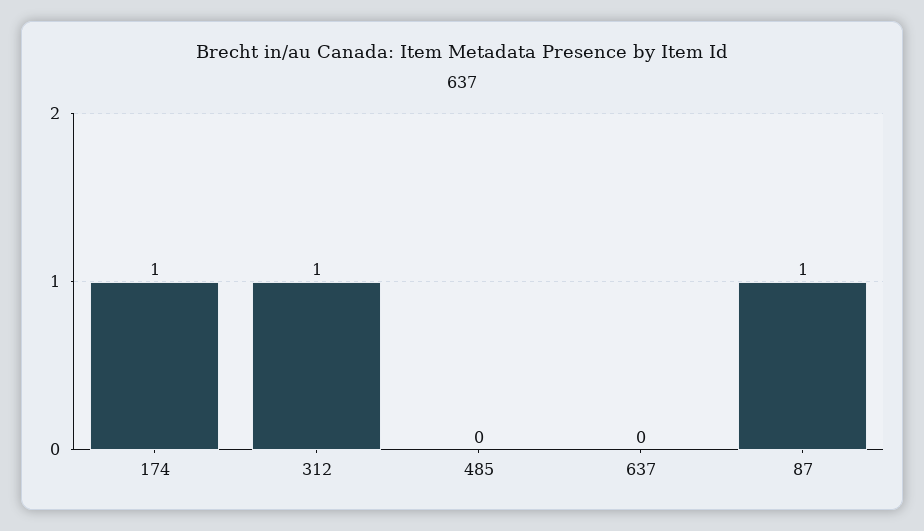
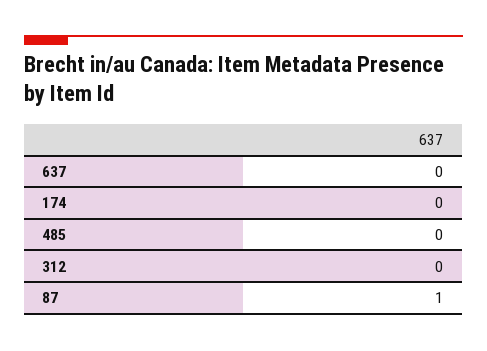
  {
-   "174": 1,
+   "174": 0,
-   "312": 1,
+   "312": 0,
    "485": 0,
    "637": 0,
    "87": 1
  }

